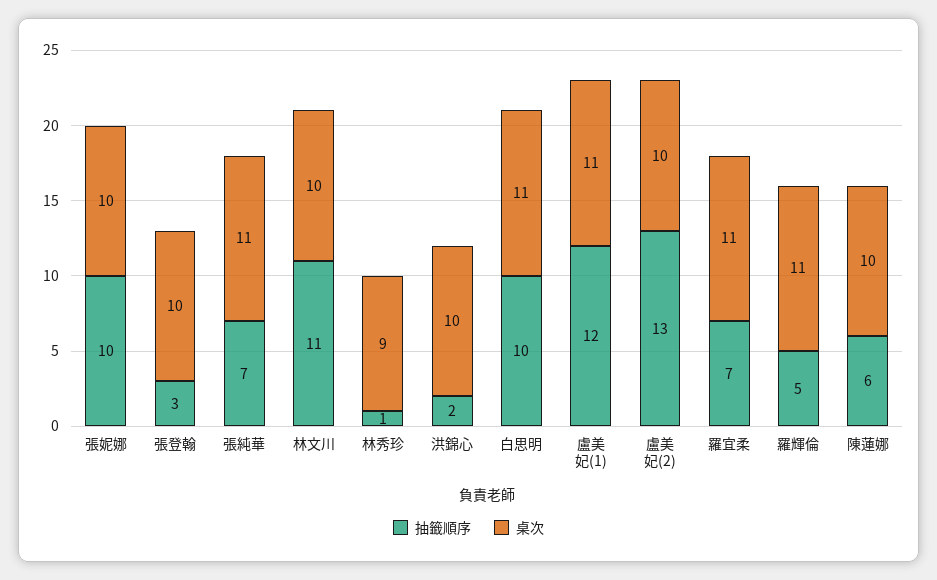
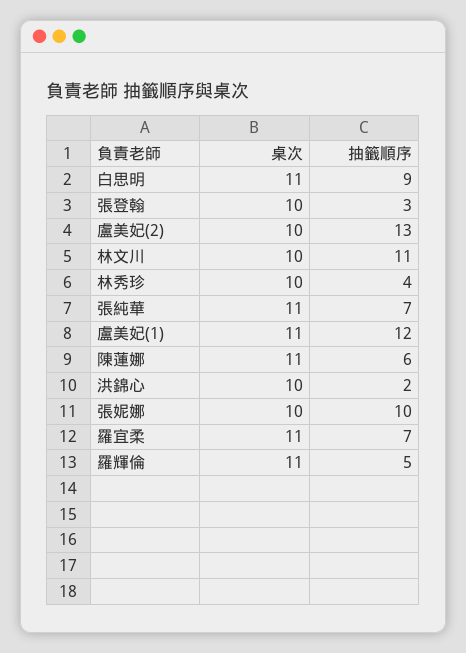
  {
    "抽籤順序": {
      "張妮娜": 10,
      "張登翰": 3,
      "張純華": 7,
      "林文川": 11,
-     "林秀珍": 1,
+     "林秀珍": 4,
      "洪錦心": 2,
-     "白思明": 10,
+     "白思明": 9,
      "盧美妃(1)": 12,
      "盧美妃(2)": 13,
      "羅宜柔": 7,
      "羅輝倫": 5,
      "陳蓮娜": 6
    },
    "桌次": {
      "張妮娜": 10,
      "張登翰": 10,
      "張純華": 11,
      "林文川": 10,
-     "林秀珍": 9,
+     "林秀珍": 10,
      "洪錦心": 10,
      "白思明": 11,
      "盧美妃(1)": 11,
      "盧美妃(2)": 10,
      "羅宜柔": 11,
      "羅輝倫": 11,
-     "陳蓮娜": 10
+     "陳蓮娜": 11
    }
  }

